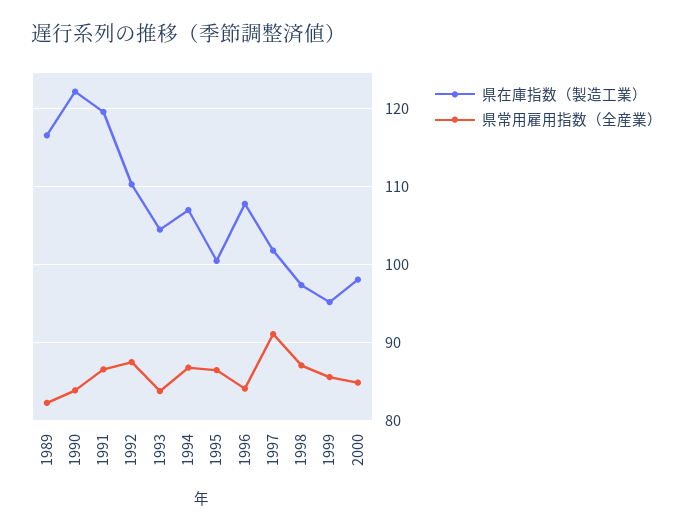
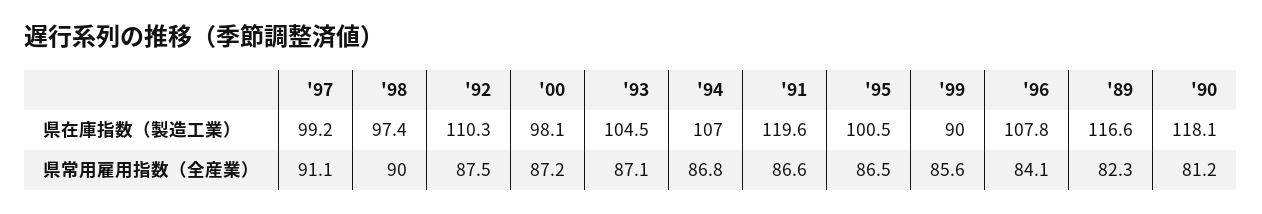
  {
    "県在庫指数（製造工業）": {
      "1989": 116.6,
-     "1990": 122,
+     "1990": 118.1,
      "1991": 119.6,
      "1992": 110.3,
      "1993": 104.5,
      "1994": 107,
      "1995": 100.5,
      "1996": 107.8,
-     "1997": 102,
+     "1997": 99.2,
      "1998": 97.4,
-     "1999": 95,
+     "1999": 90,
      "2000": 98.1
    },
    "県常用雇用指数（全産業）": {
      "1989": 82.3,
-     "1990": 84,
+     "1990": 81.2,
      "1991": 86.6,
      "1992": 87.5,
-     "1993": 84,
+     "1993": 87.1,
      "1994": 86.8,
      "1995": 86.5,
      "1996": 84.1,
      "1997": 91.1,
-     "1998": 87,
+     "1998": 90,
      "1999": 85.6,
-     "2000": 85
+     "2000": 87.2
    }
  }

